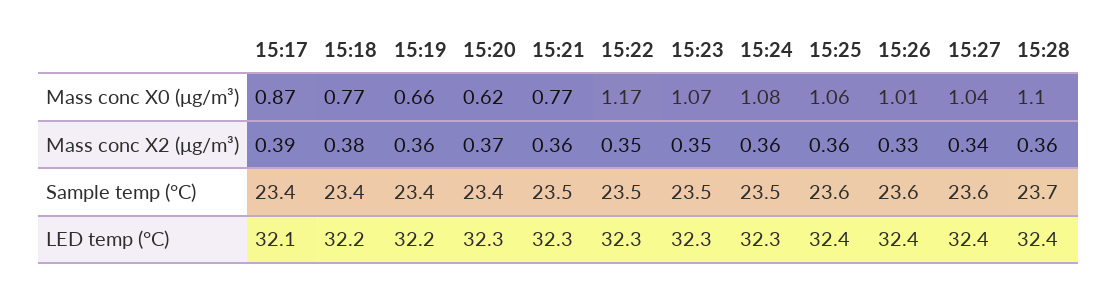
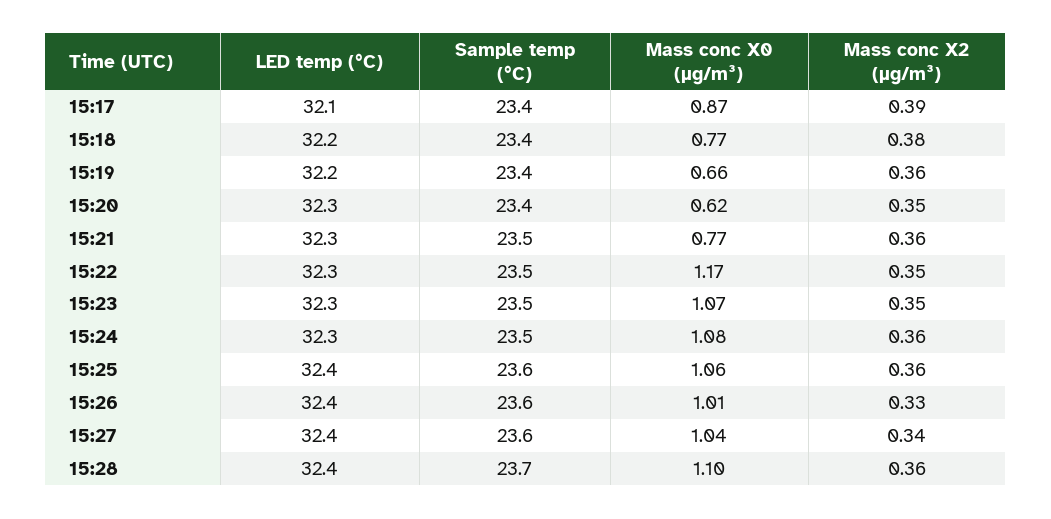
  {
    "15:17": {
      "Mass conc X0 (μg/m³)": 0.87,
      "Mass conc X2 (μg/m³)": 0.39,
      "Sample temp (°C)": 23.4,
      "LED temp (°C)": 32.1
    },
    "15:18": {
      "Mass conc X0 (μg/m³)": 0.77,
      "Mass conc X2 (μg/m³)": 0.38,
      "Sample temp (°C)": 23.4,
      "LED temp (°C)": 32.2
    },
    "15:19": {
      "Mass conc X0 (μg/m³)": 0.66,
      "Mass conc X2 (μg/m³)": 0.36,
      "Sample temp (°C)": 23.4,
      "LED temp (°C)": 32.2
    },
    "15:20": {
      "Mass conc X0 (μg/m³)": 0.62,
-     "Mass conc X2 (μg/m³)": 0.37,
+     "Mass conc X2 (μg/m³)": 0.35,
      "Sample temp (°C)": 23.4,
      "LED temp (°C)": 32.3
    },
    "15:21": {
      "Mass conc X0 (μg/m³)": 0.77,
      "Mass conc X2 (μg/m³)": 0.36,
      "Sample temp (°C)": 23.5,
      "LED temp (°C)": 32.3
    },
    "15:22": {
      "Mass conc X0 (μg/m³)": 1.17,
      "Mass conc X2 (μg/m³)": 0.35,
      "Sample temp (°C)": 23.5,
      "LED temp (°C)": 32.3
    },
    "15:23": {
      "Mass conc X0 (μg/m³)": 1.07,
      "Mass conc X2 (μg/m³)": 0.35,
      "Sample temp (°C)": 23.5,
      "LED temp (°C)": 32.3
    },
    "15:24": {
      "Mass conc X0 (μg/m³)": 1.08,
      "Mass conc X2 (μg/m³)": 0.36,
      "Sample temp (°C)": 23.5,
      "LED temp (°C)": 32.3
    },
    "15:25": {
      "Mass conc X0 (μg/m³)": 1.06,
      "Mass conc X2 (μg/m³)": 0.36,
      "Sample temp (°C)": 23.6,
      "LED temp (°C)": 32.4
    },
    "15:26": {
      "Mass conc X0 (μg/m³)": 1.01,
      "Mass conc X2 (μg/m³)": 0.33,
      "Sample temp (°C)": 23.6,
      "LED temp (°C)": 32.4
    },
    "15:27": {
      "Mass conc X0 (μg/m³)": 1.04,
      "Mass conc X2 (μg/m³)": 0.34,
      "Sample temp (°C)": 23.6,
      "LED temp (°C)": 32.4
    },
    "15:28": {
      "Mass conc X0 (μg/m³)": 1.1,
      "Mass conc X2 (μg/m³)": 0.36,
      "Sample temp (°C)": 23.7,
      "LED temp (°C)": 32.4
    }
  }

